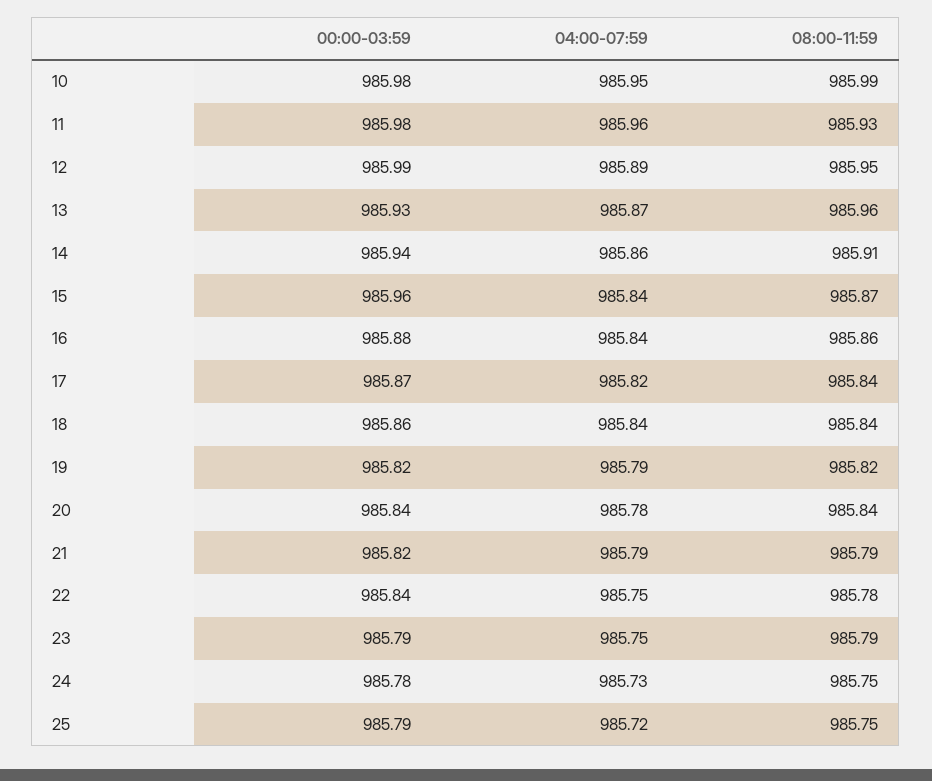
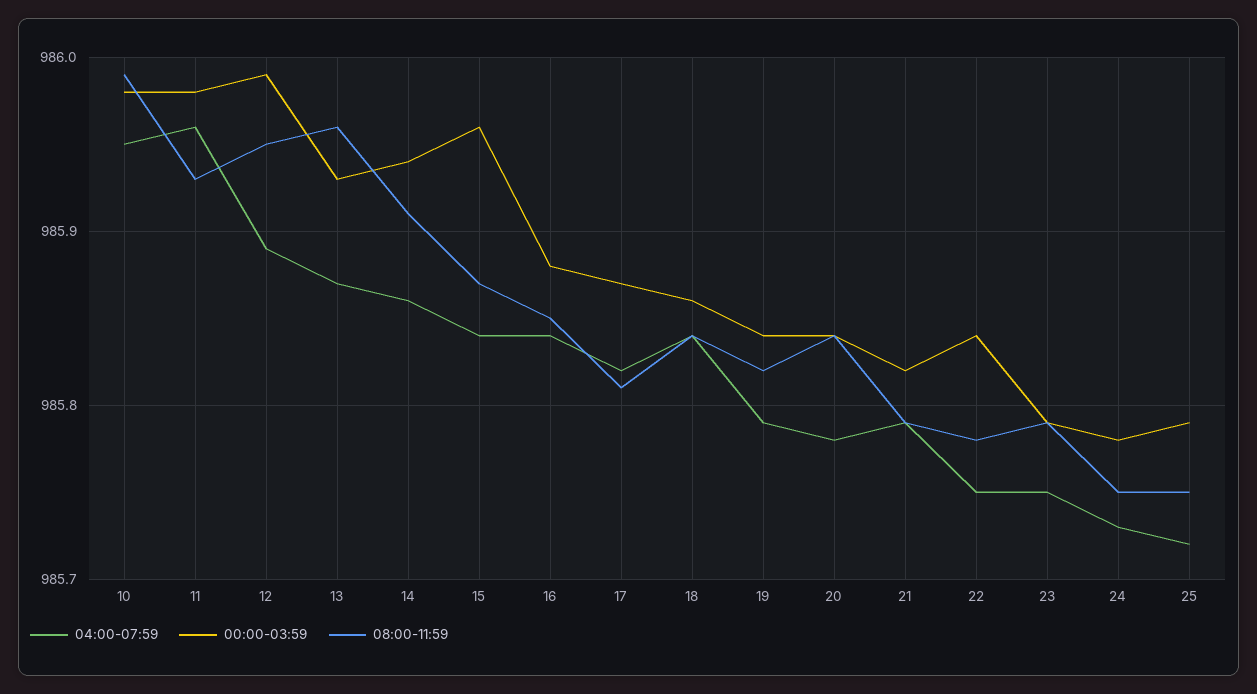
  {
    "00:00-03:59": {
      "10": 985.98,
      "11": 985.98,
      "12": 985.99,
      "13": 985.93,
      "14": 985.94,
      "15": 985.96,
      "16": 985.88,
      "17": 985.87,
      "18": 985.86,
-     "19": 985.82,
+     "19": 985.84,
      "20": 985.84,
      "21": 985.82,
      "22": 985.84,
      "23": 985.79,
      "24": 985.78,
      "25": 985.79
    },
    "04:00-07:59": {
      "10": 985.95,
      "11": 985.96,
      "12": 985.89,
      "13": 985.87,
      "14": 985.86,
      "15": 985.84,
      "16": 985.84,
      "17": 985.82,
      "18": 985.84,
      "19": 985.79,
      "20": 985.78,
      "21": 985.79,
      "22": 985.75,
      "23": 985.75,
      "24": 985.73,
      "25": 985.72
    },
    "08:00-11:59": {
      "10": 985.99,
      "11": 985.93,
      "12": 985.95,
      "13": 985.96,
      "14": 985.91,
      "15": 985.87,
-     "16": 985.86,
+     "16": 985.85,
-     "17": 985.84,
+     "17": 985.81,
      "18": 985.84,
      "19": 985.82,
      "20": 985.84,
      "21": 985.79,
      "22": 985.78,
      "23": 985.79,
      "24": 985.75,
      "25": 985.75
    }
  }

